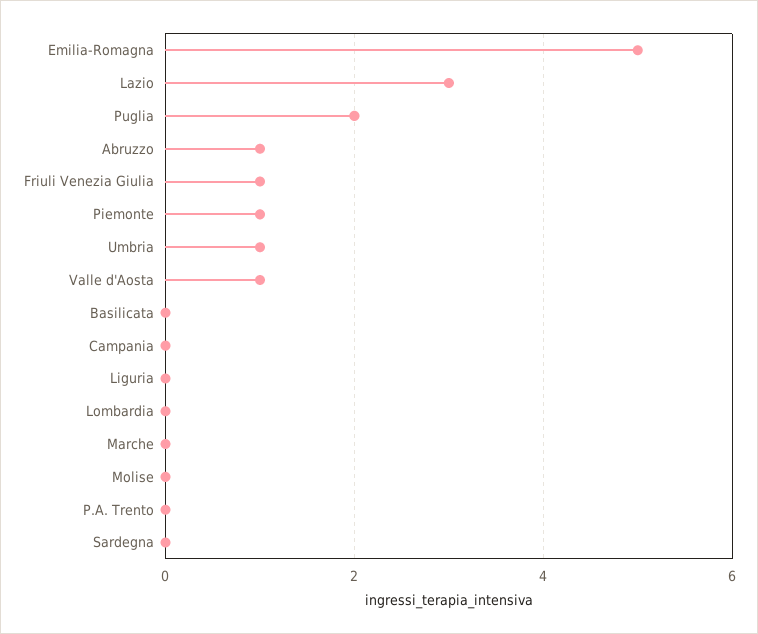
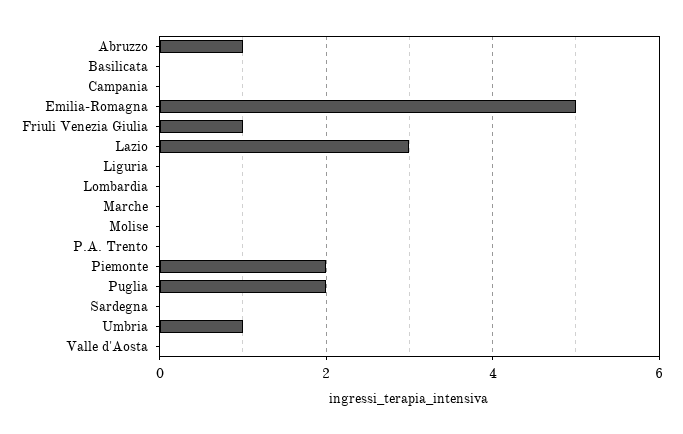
  {
    "Emilia-Romagna": 5,
    "Lazio": 3,
    "Puglia": 2,
    "Abruzzo": 1,
    "Friuli Venezia Giulia": 1,
-   "Piemonte": 1,
+   "Piemonte": 2,
    "Umbria": 1,
-   "Valle d'Aosta": 1,
+   "Valle d'Aosta": 0,
    "Basilicata": 0,
    "Campania": 0,
    "Liguria": 0,
    "Lombardia": 0,
    "Marche": 0,
    "Molise": 0,
    "P.A. Trento": 0,
    "Sardegna": 0
  }

